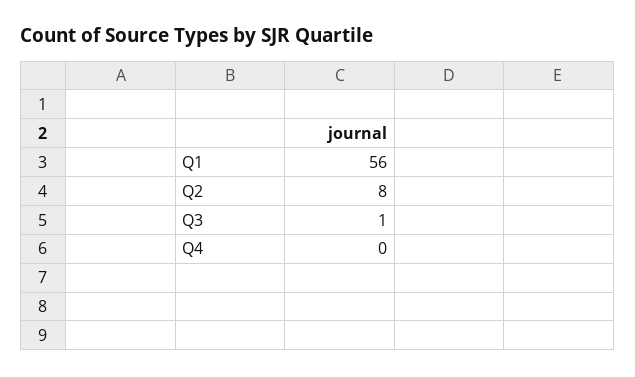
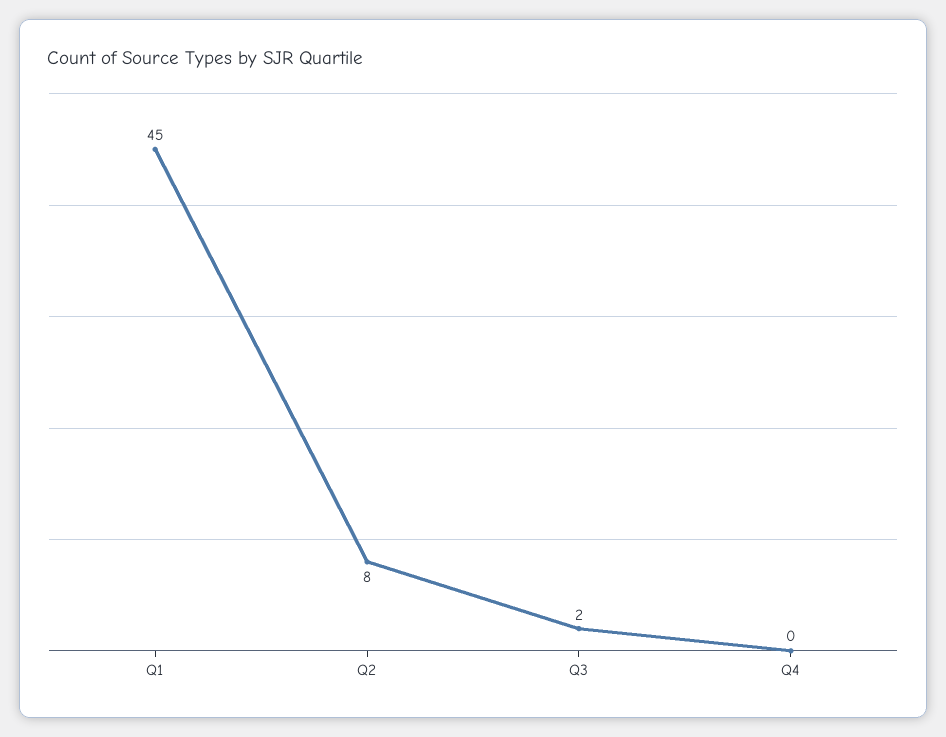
  {
-   "Q1": 56,
+   "Q1": 45,
    "Q2": 8,
-   "Q3": 1,
+   "Q3": 2,
    "Q4": 0
  }

